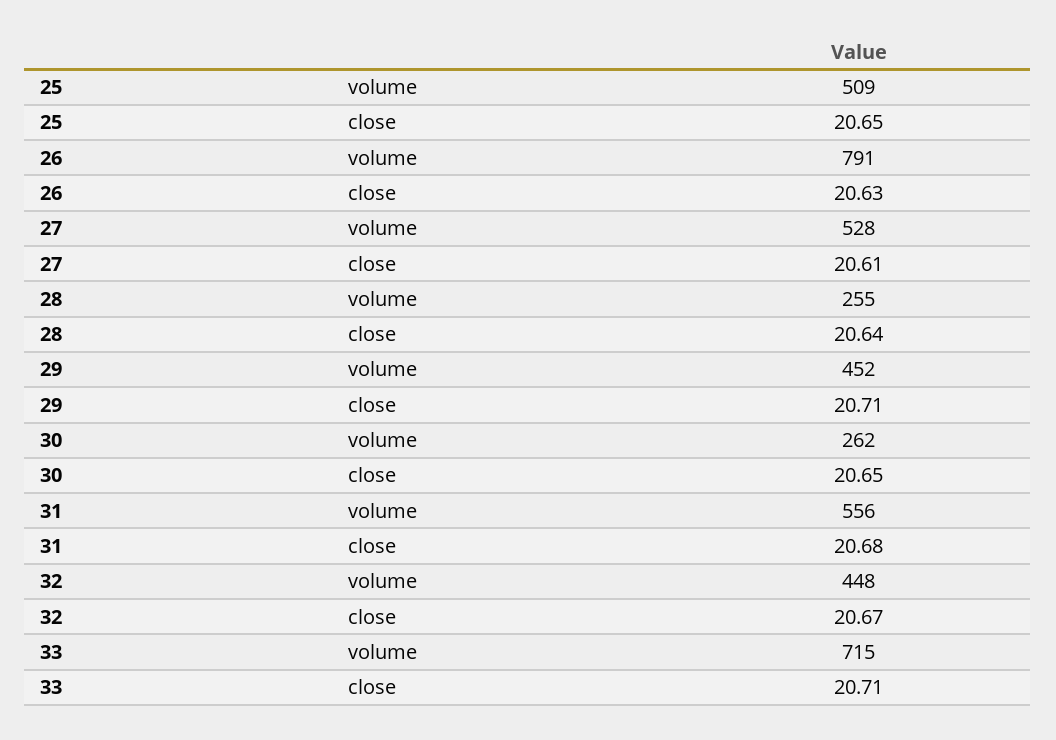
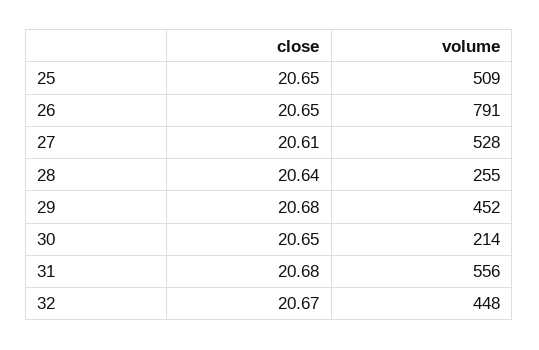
  {
    "25": {
      "volume": 509,
      "close": 20.65
    },
    "26": {
      "volume": 791,
-     "close": 20.63
+     "close": 20.65
    },
    "27": {
      "volume": 528,
      "close": 20.61
    },
    "28": {
      "volume": 255,
      "close": 20.64
    },
    "29": {
      "volume": 452,
-     "close": 20.71
+     "close": 20.68
    },
    "30": {
-     "volume": 262,
+     "volume": 214,
      "close": 20.65
    },
    "31": {
      "volume": 556,
      "close": 20.68
    },
    "32": {
      "volume": 448,
      "close": 20.67
-   },
+   }
-   "33": {
-     "volume": 715,
-     "close": 20.71
-   }
  }

